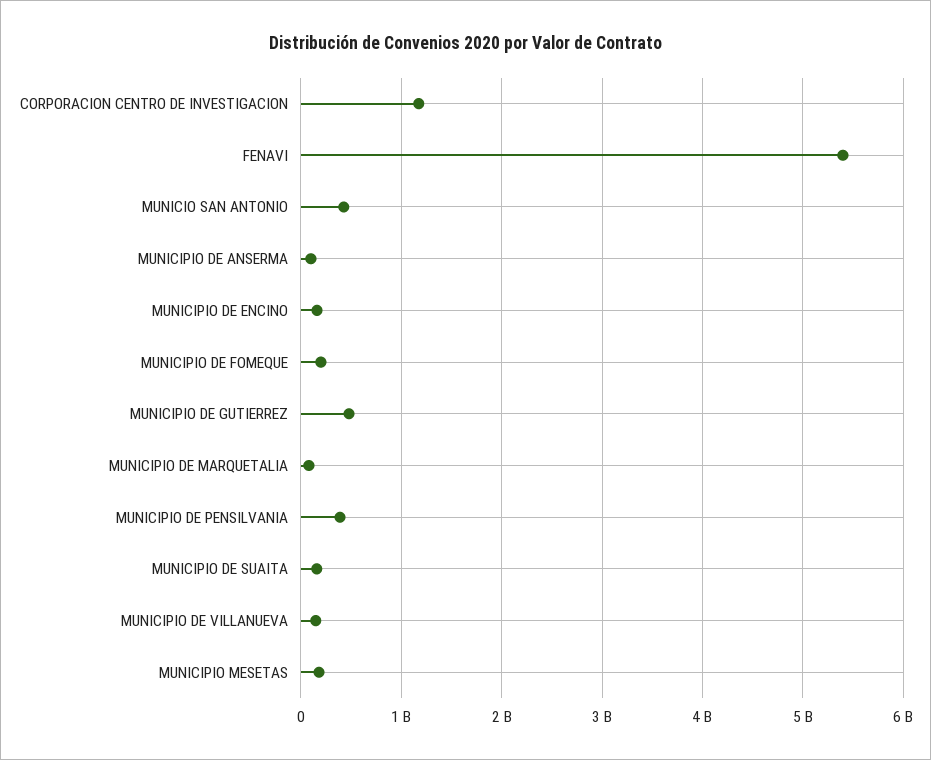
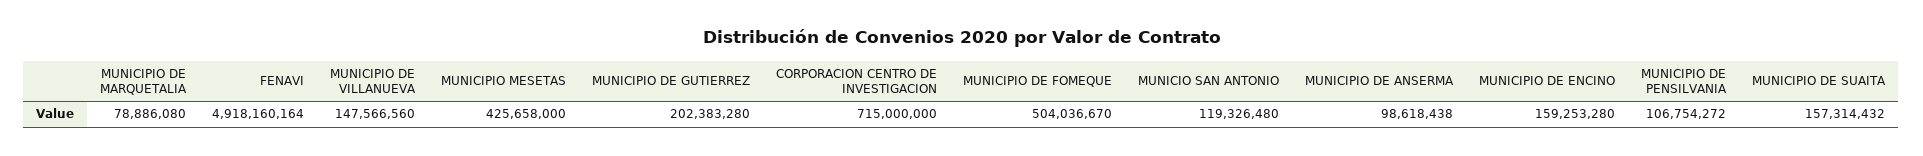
  {
-   "CORPORACION CENTRO DE INVESTIGACION": 1200000000,
+   "CORPORACION CENTRO DE INVESTIGACION": 715000000,
-   "FENAVI": 5400000000,
+   "FENAVI": 4918160164,
-   "MUNICIO SAN ANTONIO": 400000000,
+   "MUNICIO SAN ANTONIO": 119326480,
    "MUNICIPIO DE ANSERMA": 98618438,
    "MUNICIPIO DE ENCINO": 159253280,
-   "MUNICIPIO DE FOMEQUE": 200000000,
+   "MUNICIPIO DE FOMEQUE": 504036670,
-   "MUNICIPIO DE GUTIERREZ": 500000000,
+   "MUNICIPIO DE GUTIERREZ": 202383280,
    "MUNICIPIO DE MARQUETALIA": 78886080,
-   "MUNICIPIO DE PENSILVANIA": 400000000,
+   "MUNICIPIO DE PENSILVANIA": 106754272,
    "MUNICIPIO DE SUAITA": 157314432,
    "MUNICIPIO DE VILLANUEVA": 147566560,
-   "MUNICIPIO MESETAS": 200000000
+   "MUNICIPIO MESETAS": 425658000
  }

